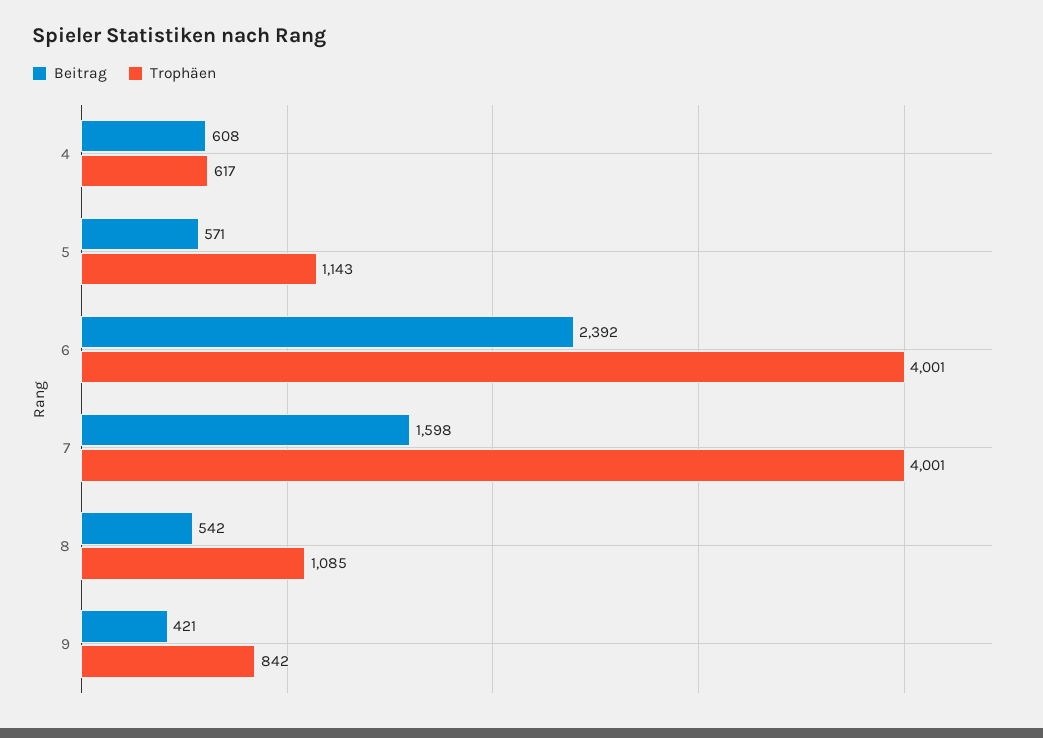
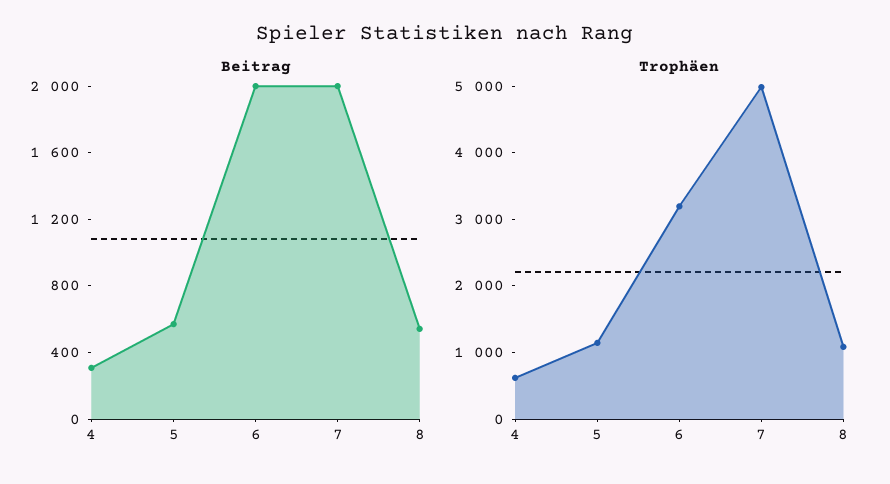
  {
    "Beitrag": {
-     "4": 608,
+     "4": 300,
      "5": 571,
-     "6": 2392,
+     "6": 2000,
-     "7": 1598,
+     "7": 2000,
-     "8": 542,
+     "8": 542
-     "9": 421
    },
    "Trophäen": {
      "4": 617,
      "5": 1143,
-     "6": 4001,
+     "6": 3200,
-     "7": 4001,
+     "7": 5000,
-     "8": 1085,
+     "8": 1085
-     "9": 842
    }
  }

